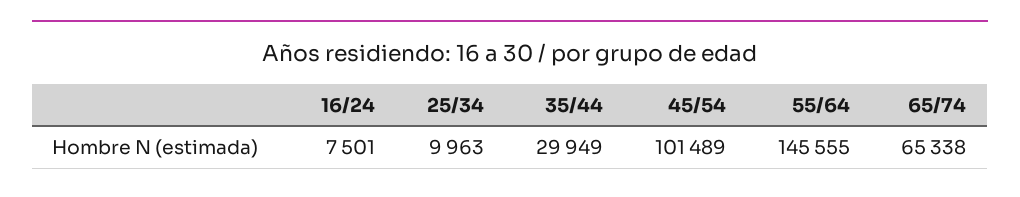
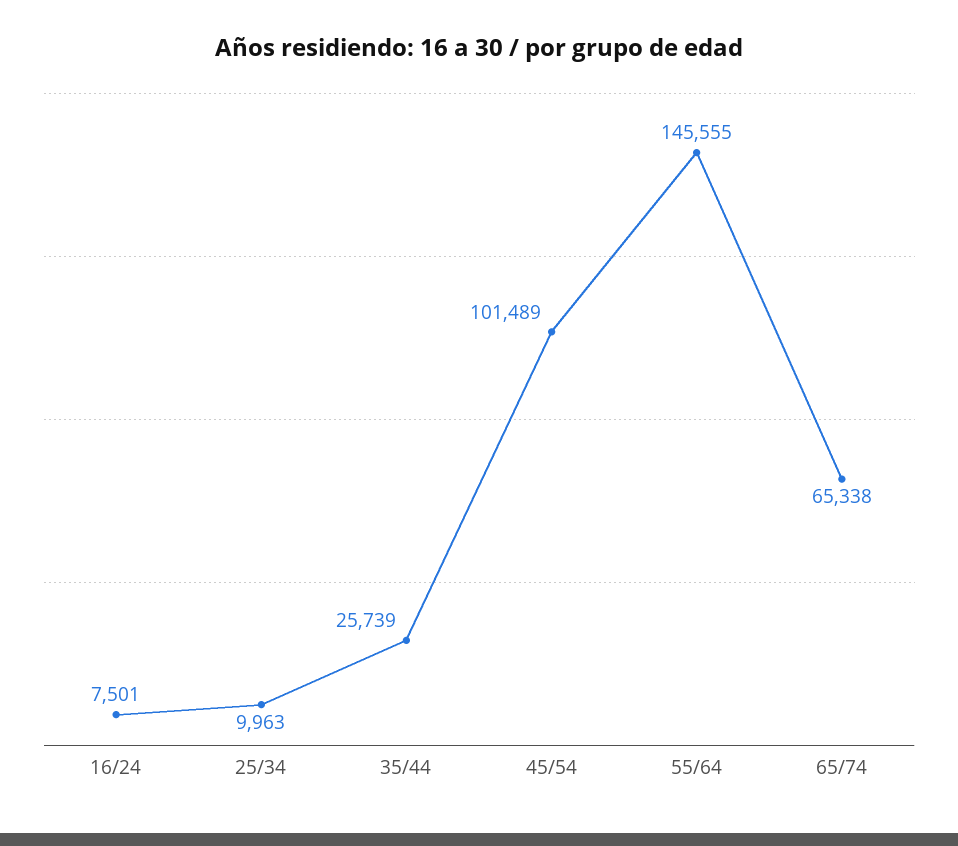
  {
    "16/24": 7501,
    "25/34": 9963,
-   "35/44": 29949,
+   "35/44": 25739,
    "45/54": 101489,
    "55/64": 145555,
    "65/74": 65338
  }

